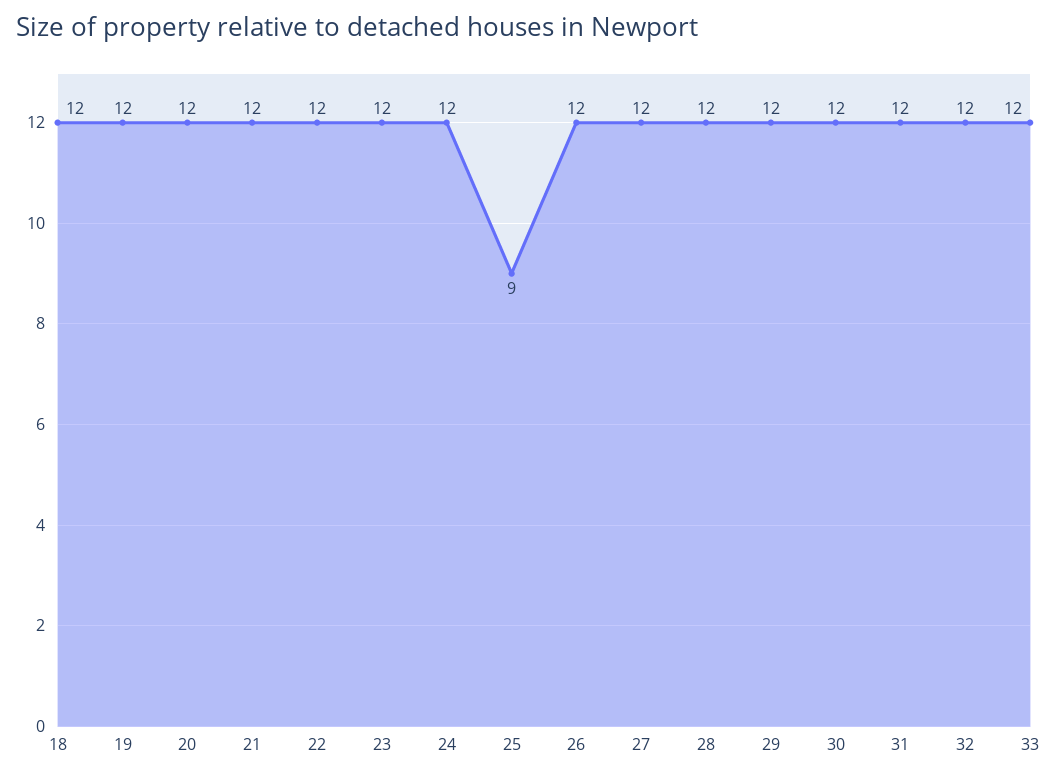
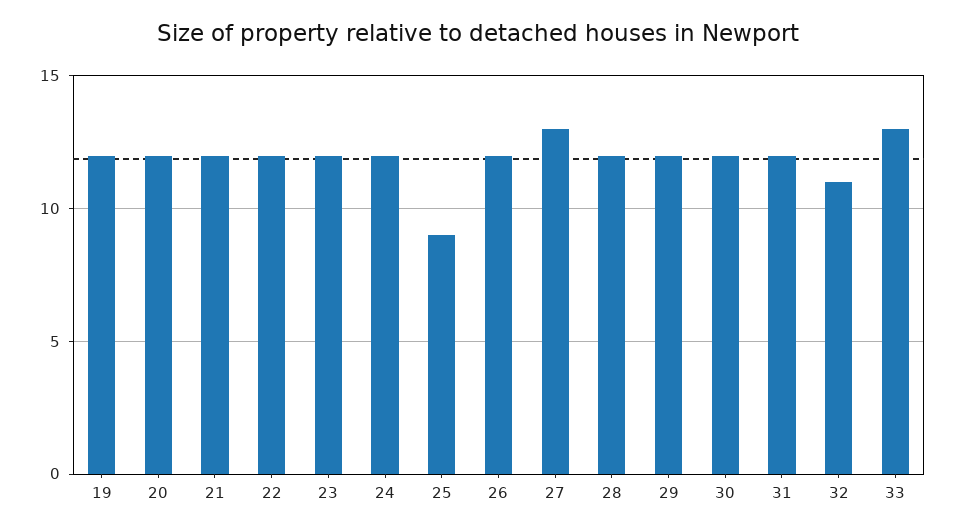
  {
-   "18": 12,
    "19": 12,
    "20": 12,
    "21": 12,
    "22": 12,
    "23": 12,
    "24": 12,
    "25": 9,
    "26": 12,
-   "27": 12,
+   "27": 13,
    "28": 12,
    "29": 12,
    "30": 12,
    "31": 12,
-   "32": 12,
+   "32": 11,
-   "33": 12
+   "33": 13
  }

